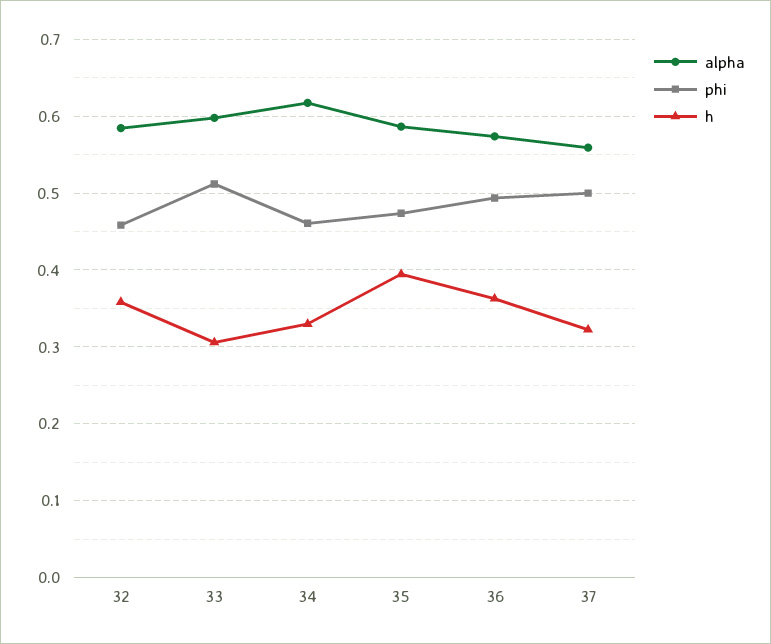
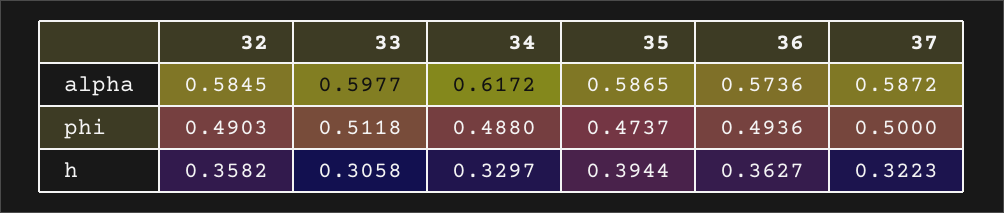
  {
    "alpha": {
      "32": 0.5845,
      "33": 0.5977,
      "34": 0.6172,
      "35": 0.5865,
      "36": 0.5736,
-     "37": 0.56
+     "37": 0.5872
    },
    "phi": {
-     "32": 0.46,
+     "32": 0.4903,
      "33": 0.5118,
-     "34": 0.46,
+     "34": 0.488,
      "35": 0.4737,
      "36": 0.4936,
      "37": 0.5
    },
    "h": {
      "32": 0.3582,
      "33": 0.3058,
      "34": 0.3297,
      "35": 0.3944,
      "36": 0.3627,
      "37": 0.3223
    }
  }

